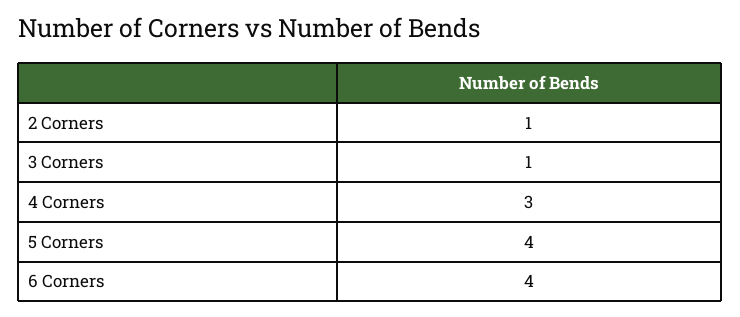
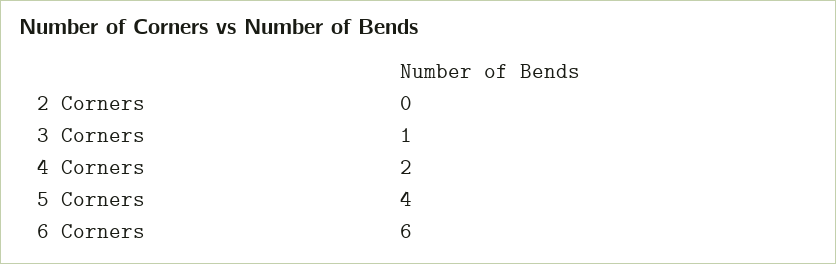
  {
-   "2 Corners": 1,
+   "2 Corners": 0,
    "3 Corners": 1,
-   "4 Corners": 3,
+   "4 Corners": 2,
    "5 Corners": 4,
-   "6 Corners": 4
+   "6 Corners": 6
  }

